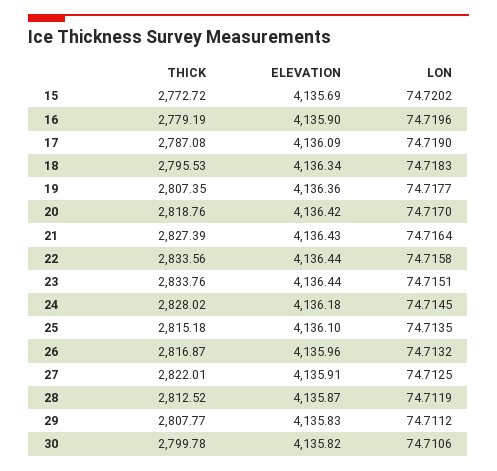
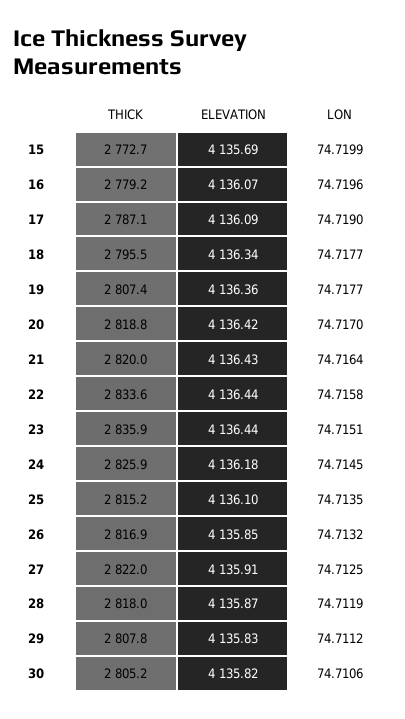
  {
    "THICK": {
      "15": 2772.72,
      "16": 2779.19,
      "17": 2787.08,
      "18": 2795.53,
      "19": 2807.35,
      "20": 2818.76,
-     "21": 2827.39,
+     "21": 2820,
      "22": 2833.56,
-     "23": 2833.76,
+     "23": 2835.9,
-     "24": 2828.02,
+     "24": 2825.9,
      "25": 2815.18,
      "26": 2816.87,
      "27": 2822.01,
-     "28": 2812.52,
+     "28": 2818,
      "29": 2807.77,
-     "30": 2799.78
+     "30": 2805.2
    },
    "ELEVATION": {
      "15": 4135.69,
-     "16": 4135.9,
+     "16": 4136.07,
      "17": 4136.09,
      "18": 4136.34,
      "19": 4136.36,
      "20": 4136.42,
      "21": 4136.43,
      "22": 4136.44,
      "23": 4136.44,
      "24": 4136.18,
      "25": 4136.1,
-     "26": 4135.96,
+     "26": 4135.85,
      "27": 4135.91,
      "28": 4135.87,
      "29": 4135.83,
      "30": 4135.82
    },
    "LON": {
-     "15": 74.7202,
+     "15": 74.7199,
      "16": 74.7196,
      "17": 74.719,
-     "18": 74.7183,
+     "18": 74.7177,
      "19": 74.7177,
      "20": 74.717,
      "21": 74.7164,
      "22": 74.7158,
      "23": 74.7151,
      "24": 74.7145,
      "25": 74.7135,
      "26": 74.7132,
      "27": 74.7125,
      "28": 74.7119,
      "29": 74.7112,
      "30": 74.7106
    }
  }

